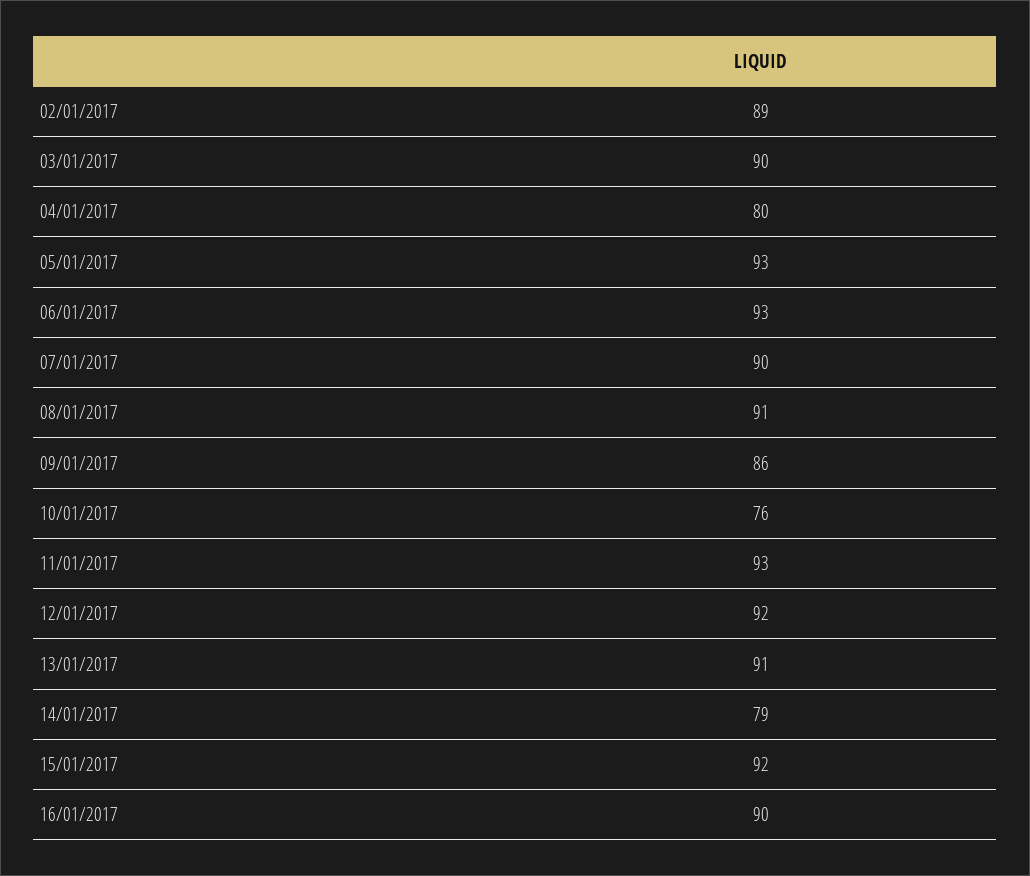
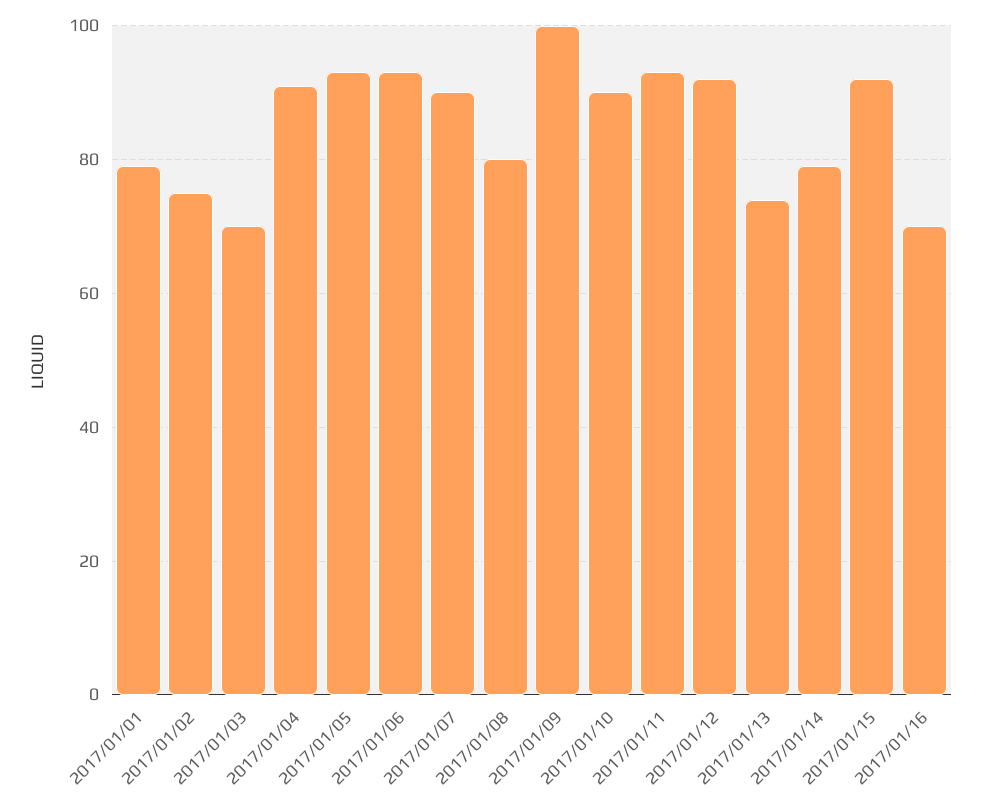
  {
-   "02/01/2017": 89,
+   "02/01/2017": 75,
-   "03/01/2017": 90,
+   "03/01/2017": 70,
-   "04/01/2017": 80,
+   "04/01/2017": 90,
    "05/01/2017": 93,
    "06/01/2017": 93,
    "07/01/2017": 90,
-   "08/01/2017": 91,
+   "08/01/2017": 80,
-   "09/01/2017": 86,
+   "09/01/2017": 100,
-   "10/01/2017": 76,
+   "10/01/2017": 90,
    "11/01/2017": 93,
    "12/01/2017": 92,
-   "13/01/2017": 91,
+   "13/01/2017": 75,
    "14/01/2017": 79,
    "15/01/2017": 92,
-   "16/01/2017": 90
+   "16/01/2017": 70,
+   "2017/01/01": 80
  }

